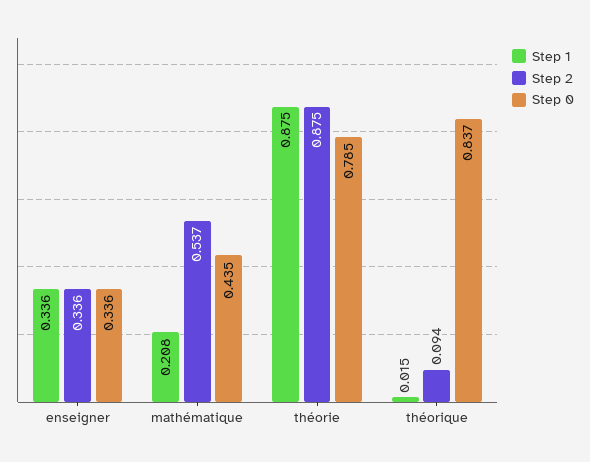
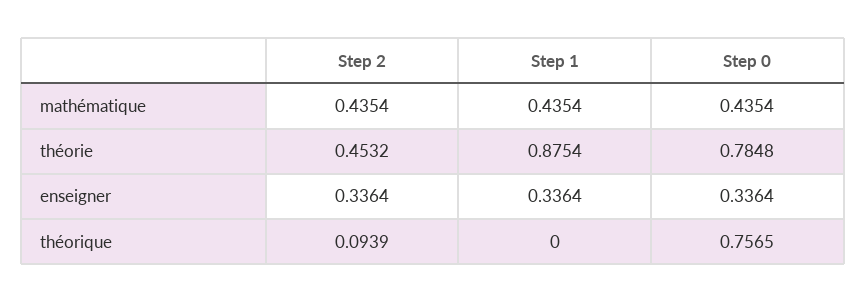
  {
    "Step 1": {
      "enseigner": 0.3364,
-     "mathématique": 0.208,
+     "mathématique": 0.4354,
      "théorie": 0.8754,
-     "théorique": 0.015
+     "théorique": 0
    },
    "Step 2": {
      "enseigner": 0.3364,
-     "mathématique": 0.537,
+     "mathématique": 0.4354,
-     "théorie": 0.875,
+     "théorie": 0.4532,
      "théorique": 0.0939
    },
    "Step 0": {
      "enseigner": 0.3364,
      "mathématique": 0.4354,
      "théorie": 0.7848,
-     "théorique": 0.837
+     "théorique": 0.7565
    }
  }

